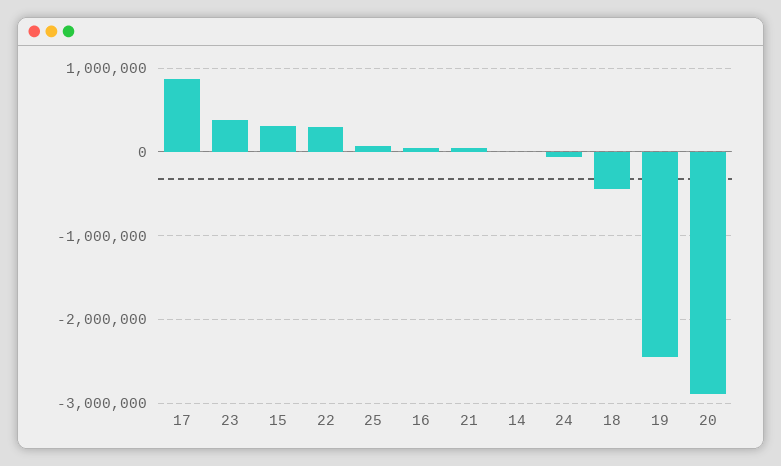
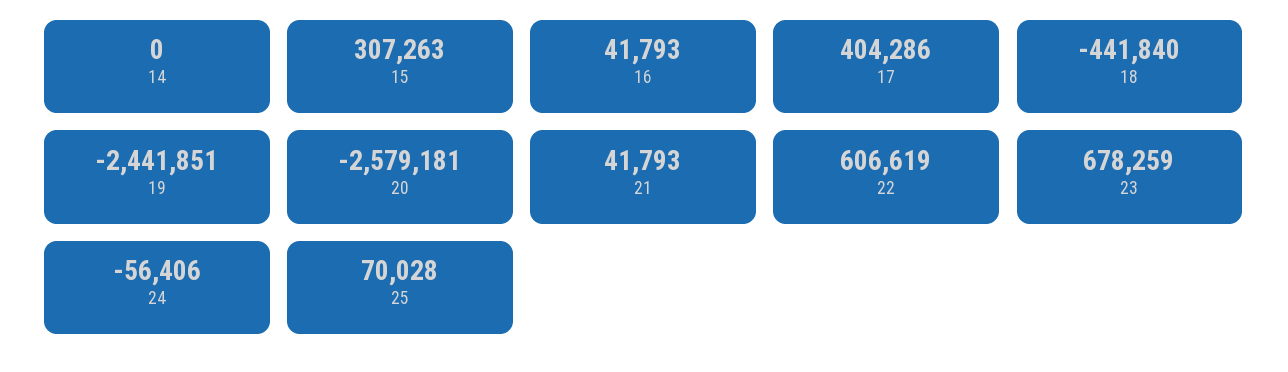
  {
-   "17": 900000,
+   "17": 404286,
-   "23": 400000,
+   "23": 678259,
    "15": 307263,
-   "22": 300000,
+   "22": 606619,
    "25": 70028,
    "16": 41793,
    "21": 41793,
    "14": 0,
    "24": -56406,
    "18": -441840,
    "19": -2441851,
-   "20": -2900000
+   "20": -2579181
  }

